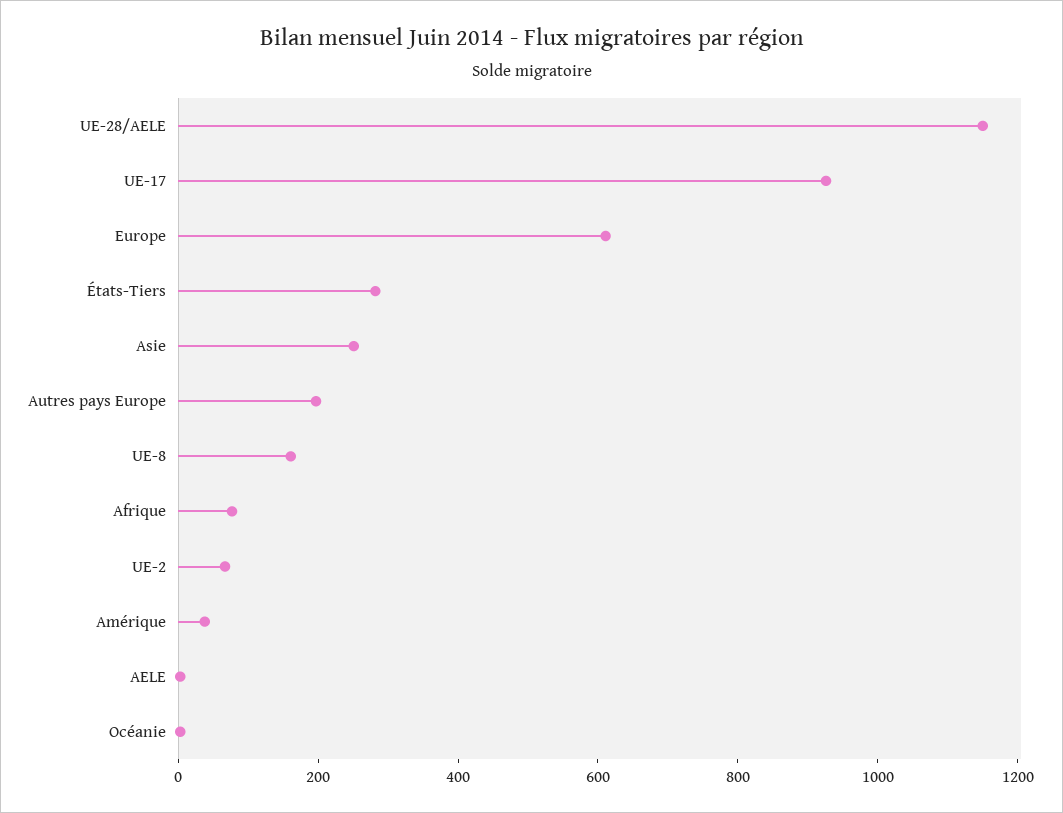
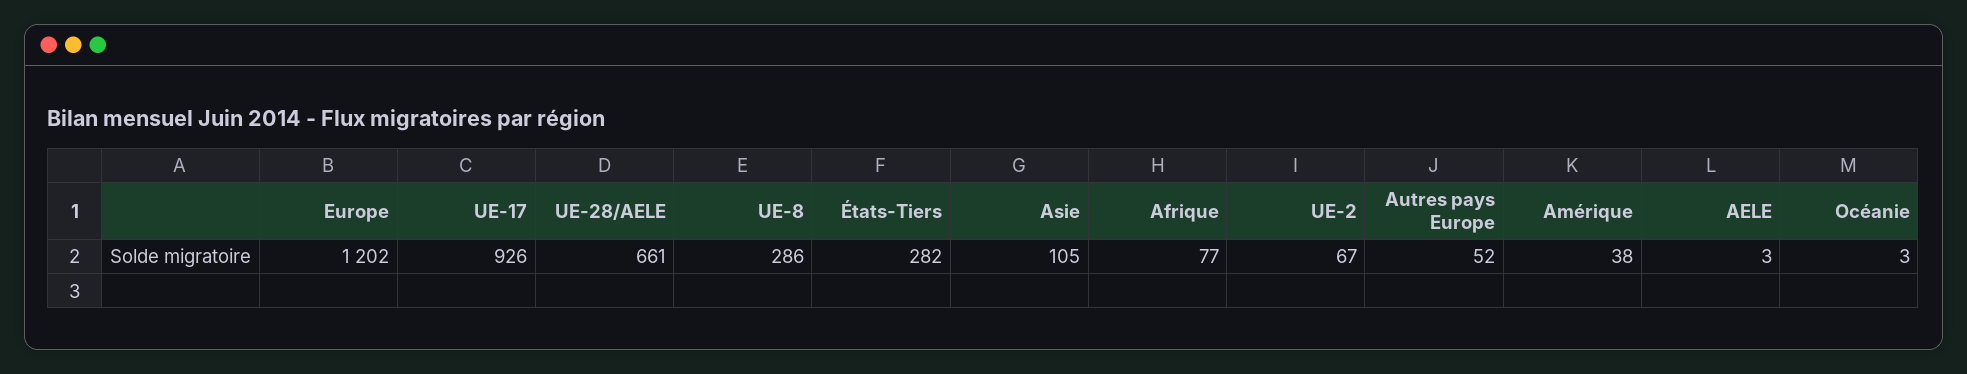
  {
-   "UE-28/AELE": 1150,
+   "UE-28/AELE": 661,
    "UE-17": 926,
-   "Europe": 600,
+   "Europe": 1202,
    "États-Tiers": 282,
-   "Asie": 250,
+   "Asie": 105,
-   "Autres pays Europe": 200,
+   "Autres pays Europe": 52,
-   "UE-8": 150,
+   "UE-8": 286,
    "Afrique": 77,
    "UE-2": 67,
    "Amérique": 38,
    "AELE": 3,
    "Océanie": 3
  }

